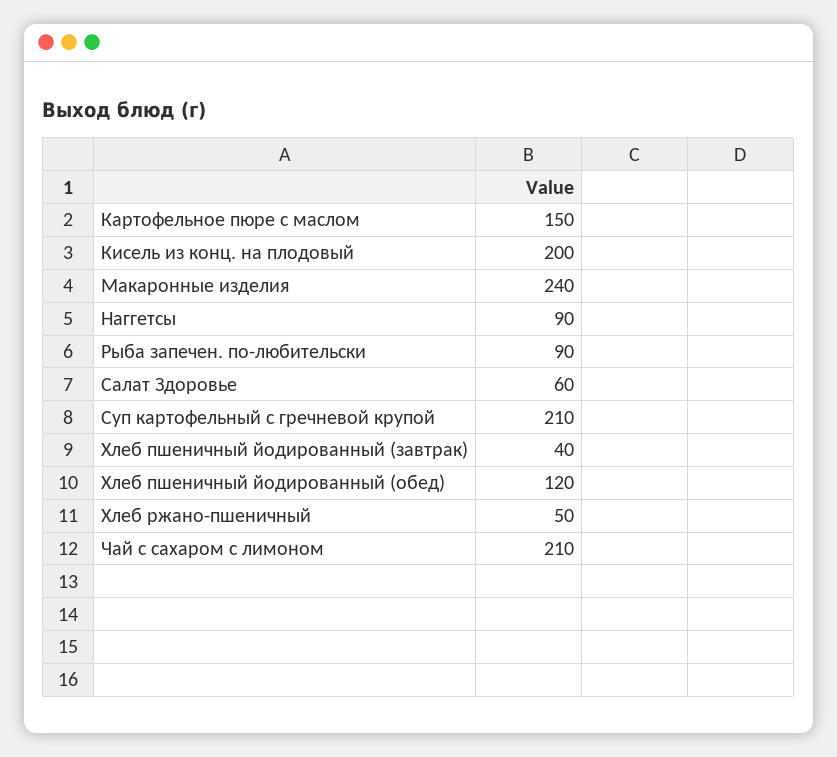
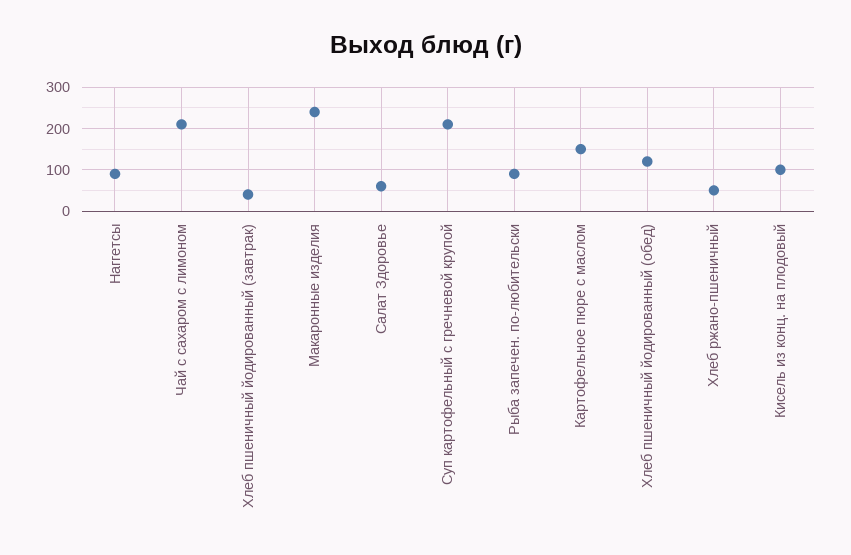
  {
    "Картофельное пюре с маслом": 150,
-   "Кисель из конц. на плодовый": 200,
+   "Кисель из конц. на плодовый": 100,
    "Макаронные изделия": 240,
    "Наггетсы": 90,
    "Рыба запечен. по-любительски": 90,
    "Салат Здоровье": 60,
    "Суп картофельный с гречневой крупой": 210,
    "Хлеб пшеничный йодированный (завтрак)": 40,
    "Хлеб пшеничный йодированный (обед)": 120,
    "Хлеб ржано-пшеничный": 50,
    "Чай с сахаром с лимоном": 210
  }

